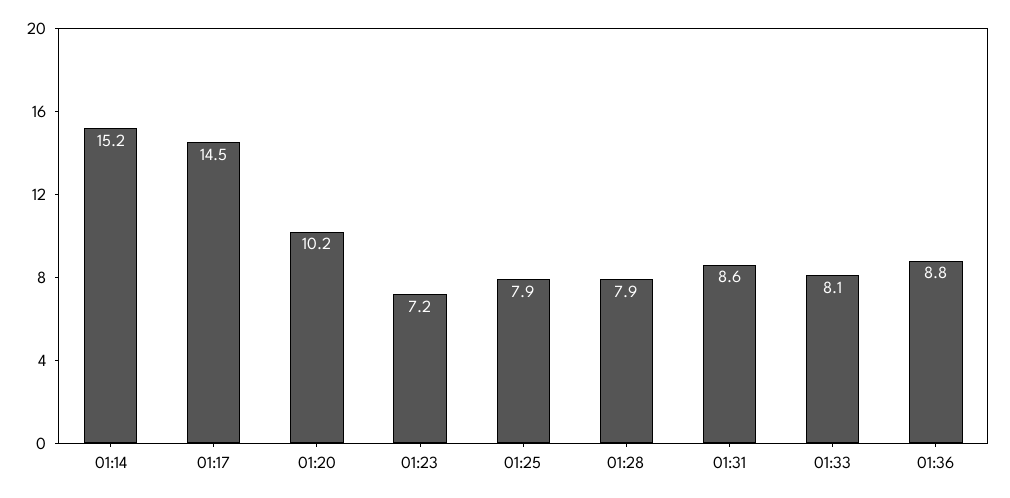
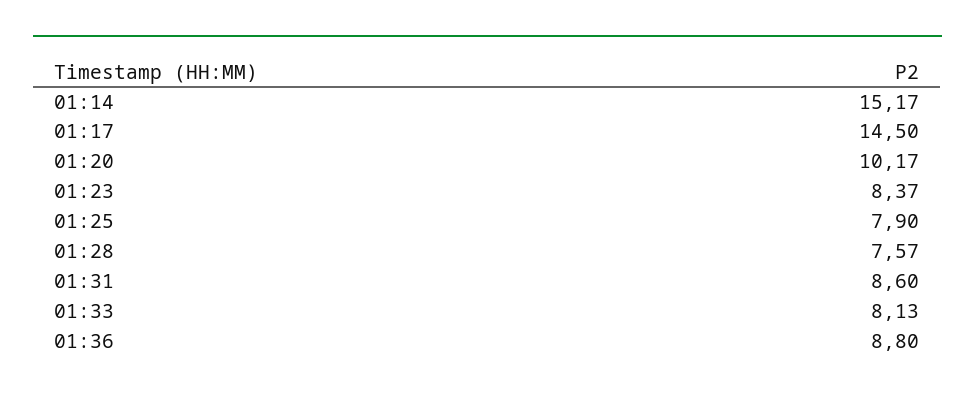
  {
    "01:14": 15.17,
    "01:17": 14.5,
    "01:20": 10.17,
-   "01:23": 7.2,
+   "01:23": 8.37,
    "01:25": 7.9,
-   "01:28": 7.9,
+   "01:28": 7.57,
    "01:31": 8.6,
    "01:33": 8.13,
    "01:36": 8.8
  }

